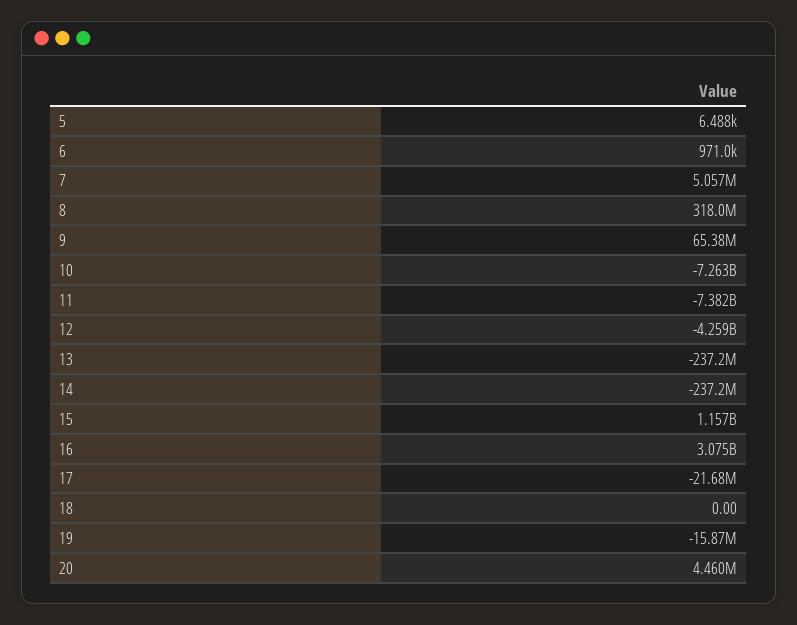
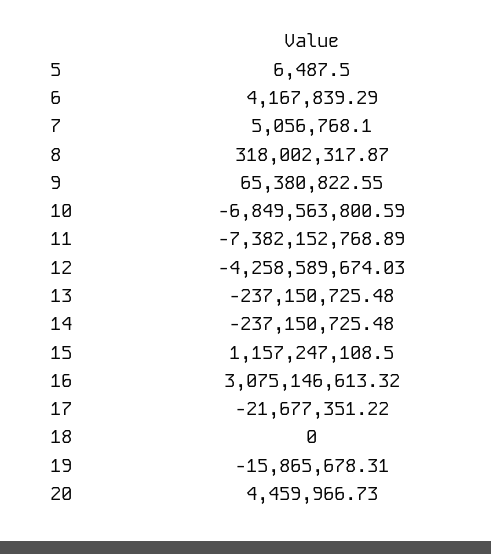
  {
    "5": 6487.5,
-   "6": 971000,
+   "6": 4167839.29,
    "7": 5056768.1,
    "8": 318002317.87,
    "9": 65380822.55,
-   "10": -7263000000,
+   "10": -6849563800.59,
    "11": -7382152768.89,
    "12": -4258589674.03,
    "13": -237150725.48,
    "14": -237150725.48,
    "15": 1157247108.5,
    "16": 3075146613.32,
    "17": -21677351.22,
    "18": 0,
    "19": -15865678.31,
    "20": 4459966.73
  }

